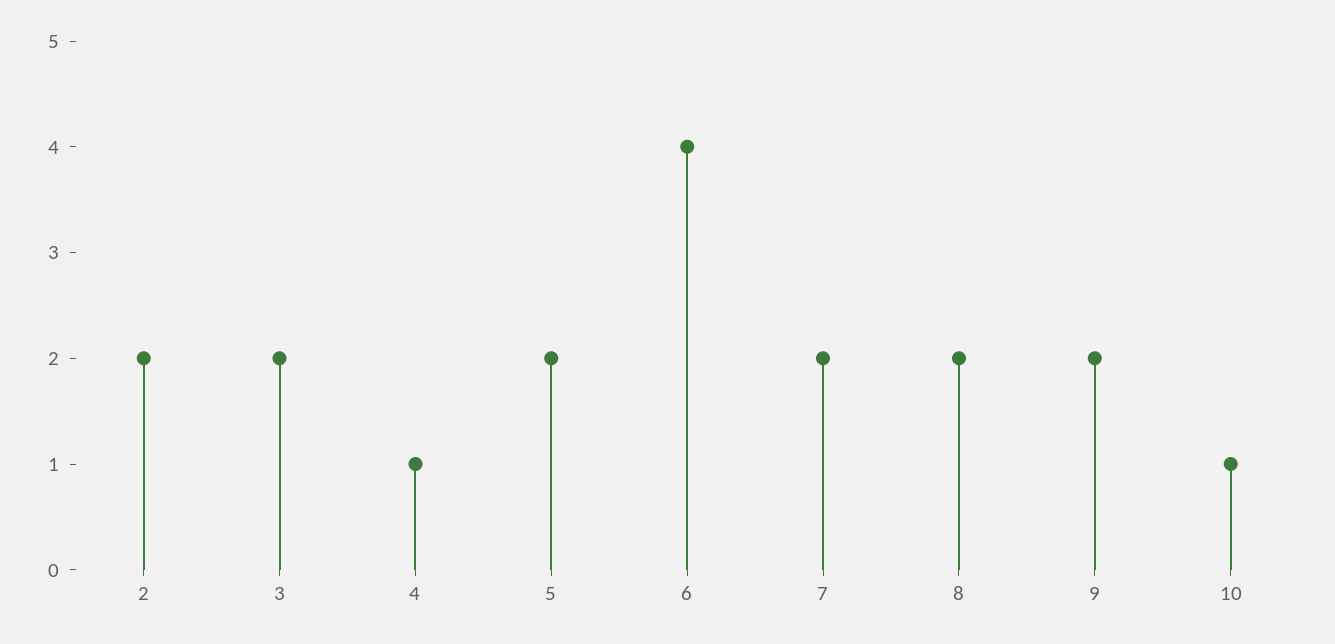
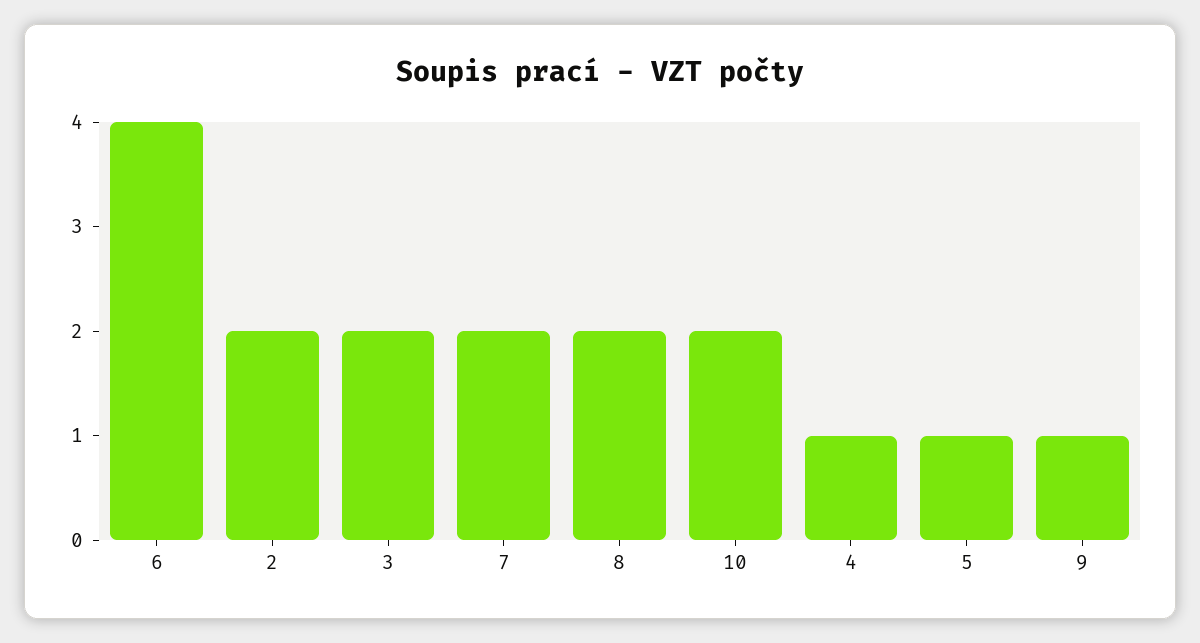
  {
    "2": 2,
    "3": 2,
    "4": 1,
-   "5": 2,
+   "5": 1,
    "6": 4,
    "7": 2,
    "8": 2,
-   "9": 2,
+   "9": 1,
-   "10": 1
+   "10": 2
  }

